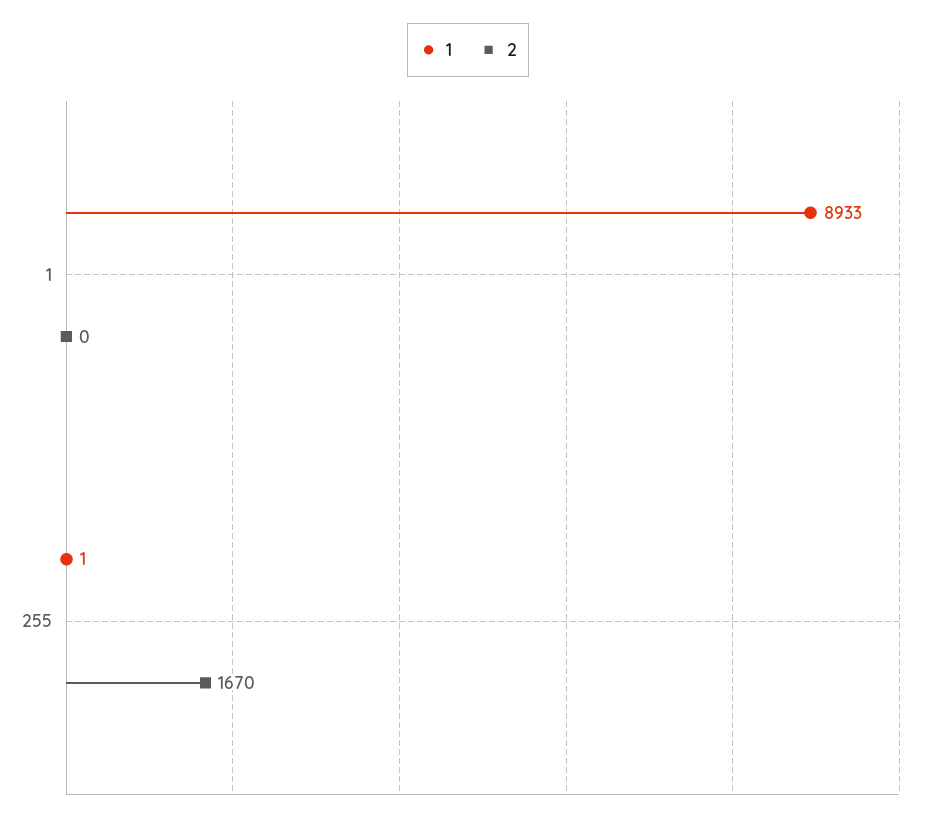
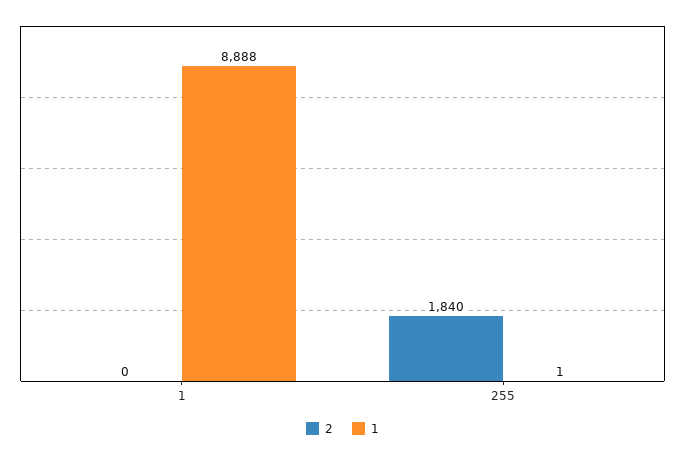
  {
    "1": {
-     "1": 8933,
+     "1": 8888,
      "255": 1
    },
    "2": {
      "1": 0,
-     "255": 1670
+     "255": 1840
    }
  }

